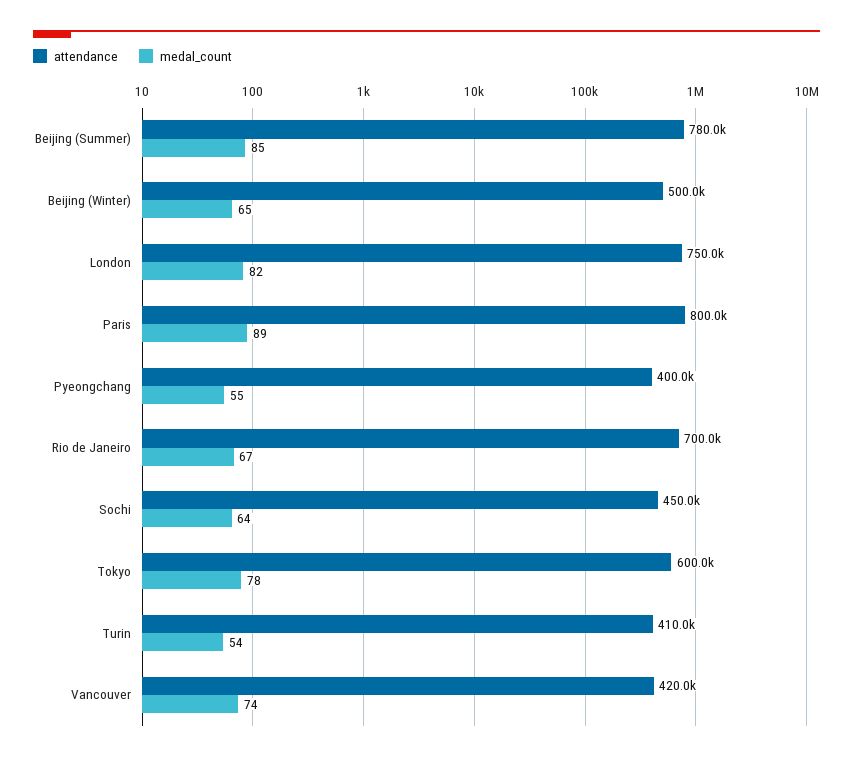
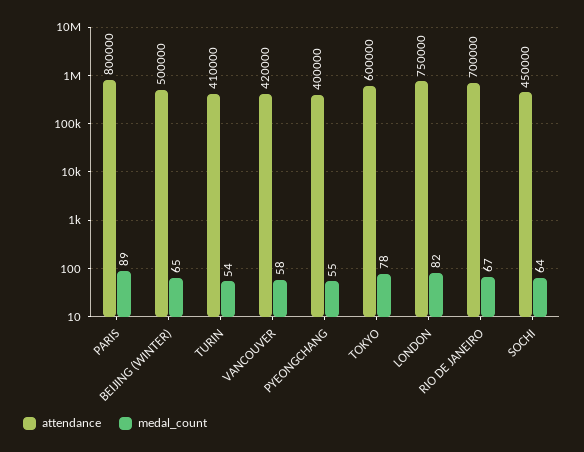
  {
    "attendance": {
-     "Beijing (Summer)": 780000,
      "Beijing (Winter)": 500000,
      "London": 750000,
      "Paris": 800000,
      "Pyeongchang": 400000,
      "Rio de Janeiro": 700000,
      "Sochi": 450000,
      "Tokyo": 600000,
      "Turin": 410000,
      "Vancouver": 420000
    },
    "medal_count": {
-     "Beijing (Summer)": 85,
      "Beijing (Winter)": 65,
      "London": 82,
      "Paris": 89,
      "Pyeongchang": 55,
      "Rio de Janeiro": 67,
      "Sochi": 64,
      "Tokyo": 78,
      "Turin": 54,
-     "Vancouver": 74
+     "Vancouver": 58
    }
  }

